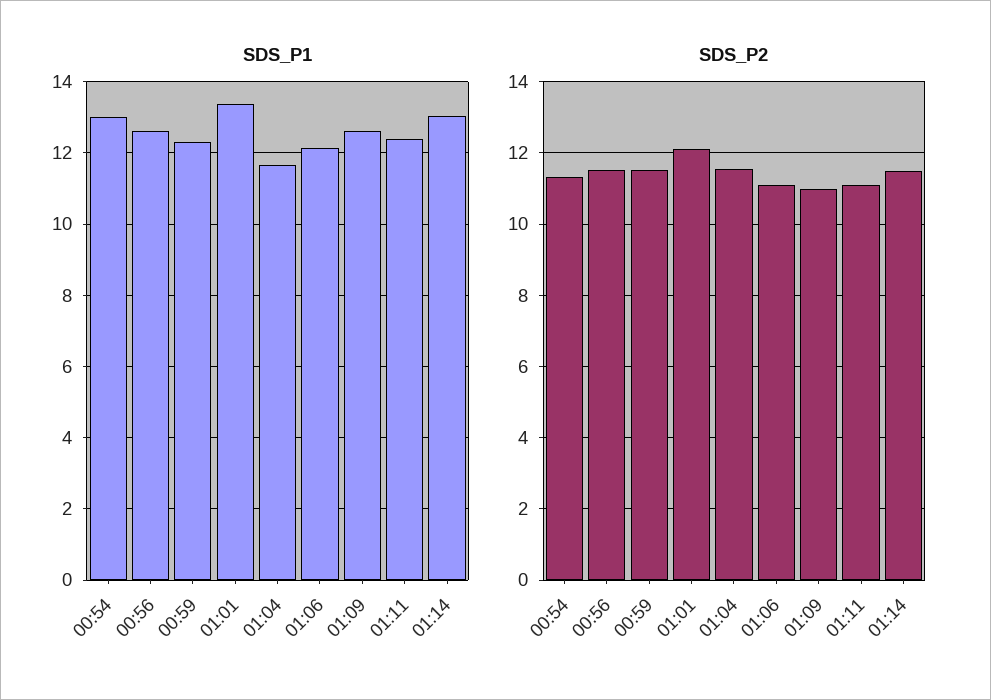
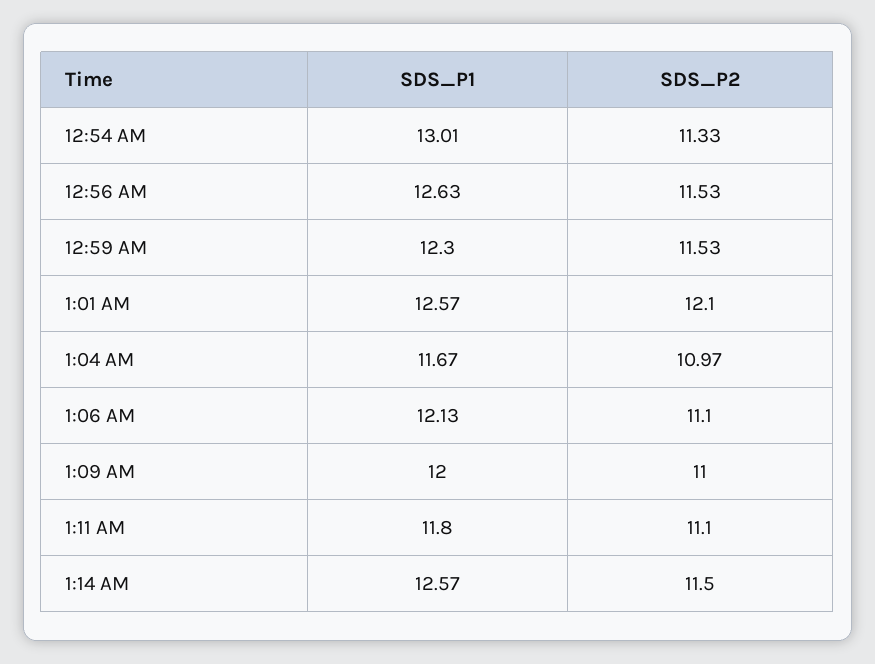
  {
    "SDS_P1": {
      "00:54": 13.01,
      "00:56": 12.63,
      "00:59": 12.3,
-     "01:01": 13.4,
+     "01:01": 12.57,
      "01:04": 11.67,
      "01:06": 12.13,
-     "01:09": 12.6,
+     "01:09": 12,
-     "01:11": 12.4,
+     "01:11": 11.8,
-     "01:14": 13
+     "01:14": 12.57
    },
    "SDS_P2": {
      "00:54": 11.33,
      "00:56": 11.53,
      "00:59": 11.53,
      "01:01": 12.1,
-     "01:04": 11.6,
+     "01:04": 10.97,
      "01:06": 11.1,
      "01:09": 11,
      "01:11": 11.1,
      "01:14": 11.5
    }
  }

